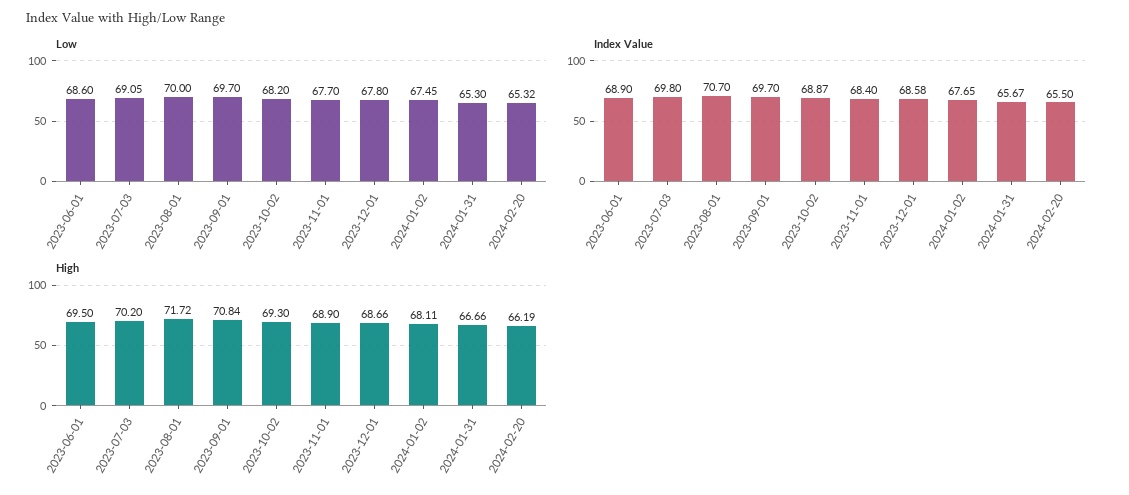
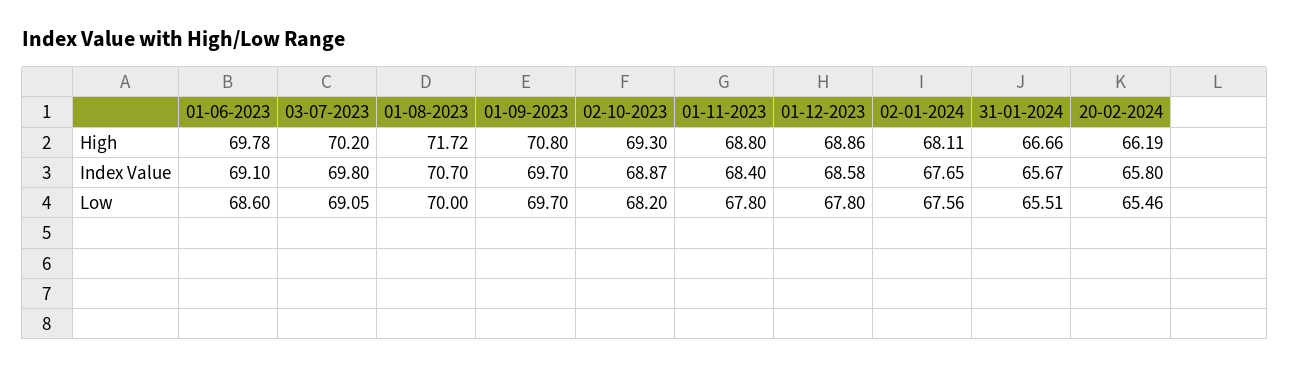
  {
    "Low": {
      "2023-06-01": 68.6,
      "2023-07-03": 69.05,
      "2023-08-01": 70,
      "2023-09-01": 69.7,
      "2023-10-02": 68.2,
-     "2023-11-01": 67.7,
+     "2023-11-01": 67.8,
      "2023-12-01": 67.8,
-     "2024-01-02": 67.45,
+     "2024-01-02": 67.56,
-     "2024-01-31": 65.3,
+     "2024-01-31": 65.51,
-     "2024-02-20": 65.32
+     "2024-02-20": 65.46
    },
    "Index Value": {
-     "2023-06-01": 68.9,
+     "2023-06-01": 69.1,
      "2023-07-03": 69.8,
      "2023-08-01": 70.7,
      "2023-09-01": 69.7,
      "2023-10-02": 68.87,
      "2023-11-01": 68.4,
      "2023-12-01": 68.58,
      "2024-01-02": 67.65,
      "2024-01-31": 65.67,
-     "2024-02-20": 65.5
+     "2024-02-20": 65.8
    },
    "High": {
-     "2023-06-01": 69.5,
+     "2023-06-01": 69.78,
      "2023-07-03": 70.2,
      "2023-08-01": 71.72,
-     "2023-09-01": 70.84,
+     "2023-09-01": 70.8,
      "2023-10-02": 69.3,
-     "2023-11-01": 68.9,
+     "2023-11-01": 68.8,
-     "2023-12-01": 68.66,
+     "2023-12-01": 68.86,
      "2024-01-02": 68.11,
      "2024-01-31": 66.66,
      "2024-02-20": 66.19
    }
  }

